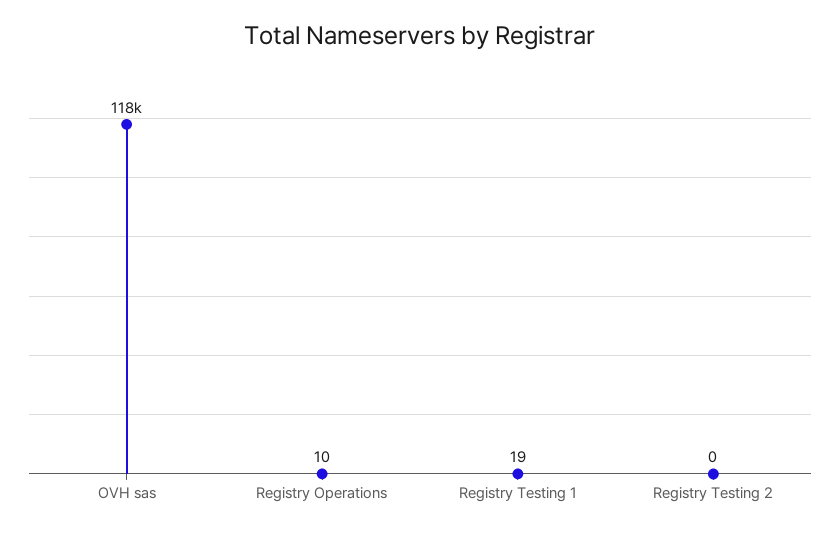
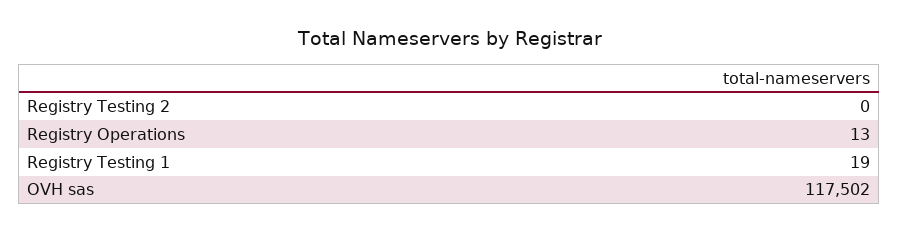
  {
    "OVH sas": 117502,
-   "Registry Operations": 10,
+   "Registry Operations": 13,
    "Registry Testing 1": 19,
    "Registry Testing 2": 0
  }

